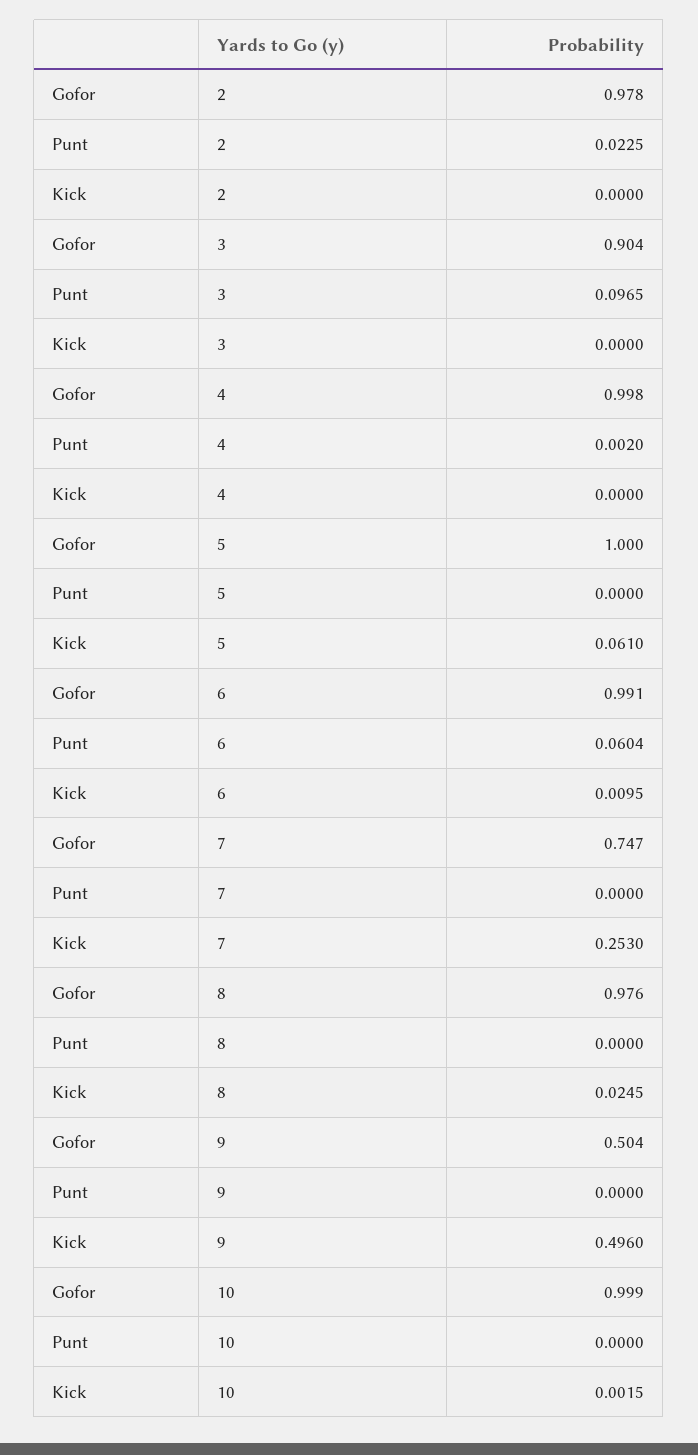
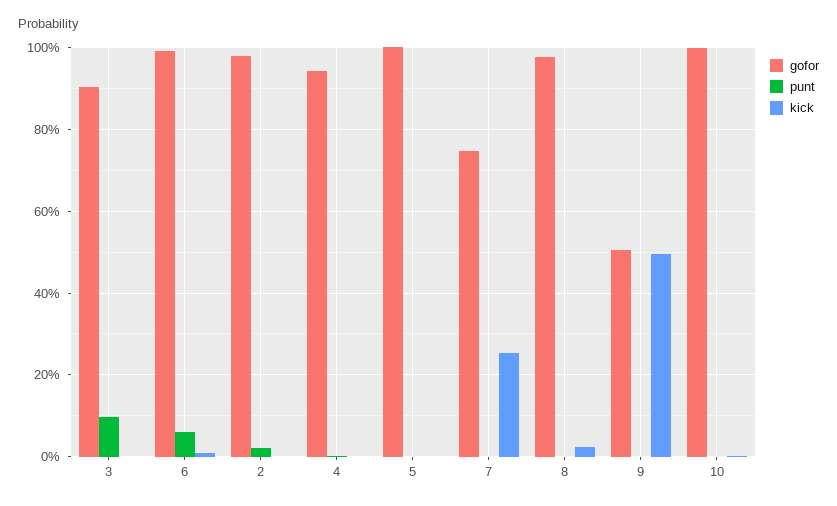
  {
    "Gofor": {
      "2": 0.978,
      "3": 0.904,
-     "4": 0.998,
+     "4": 0.94,
      "5": 1,
      "6": 0.991,
      "7": 0.747,
      "8": 0.976,
      "9": 0.504,
      "10": 0.999
    },
    "Punt": {
      "2": 0.0225,
      "3": 0.0965,
      "4": 0.002,
      "5": 0,
      "6": 0.0604,
      "7": 0,
      "8": 0,
      "9": 0,
      "10": 0
    },
    "Kick": {
      "2": 0,
      "3": 0,
      "4": 0,
-     "5": 0.061,
+     "5": 0,
      "6": 0.0095,
      "7": 0.253,
      "8": 0.0245,
      "9": 0.496,
      "10": 0.0015
    }
  }

